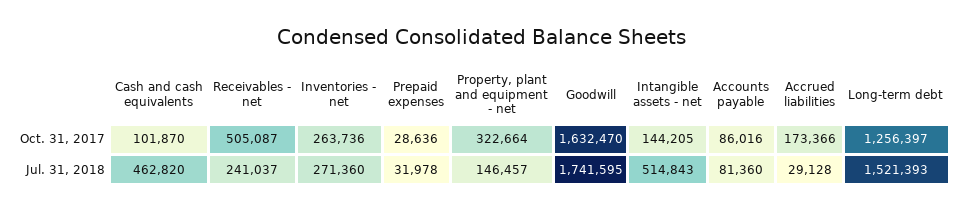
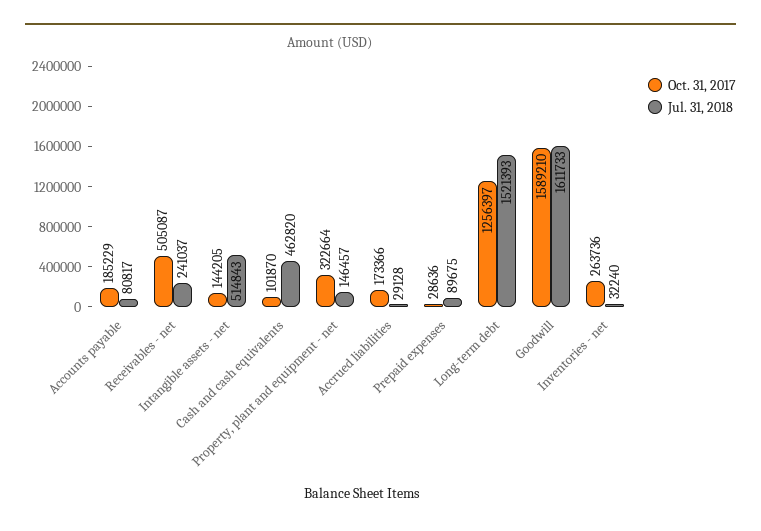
  {
    "Oct. 31, 2017": {
      "Cash and cash equivalents": 101870,
      "Receivables - net": 505087,
      "Inventories - net": 263736,
      "Prepaid expenses": 28636,
      "Property, plant and equipment - net": 322664,
-     "Goodwill": 1632470,
+     "Goodwill": 1589210,
      "Intangible assets - net": 144205,
-     "Accounts payable": 86016,
+     "Accounts payable": 185229,
      "Accrued liabilities": 173366,
      "Long-term debt": 1256397
    },
    "Jul. 31, 2018": {
      "Cash and cash equivalents": 462820,
      "Receivables - net": 241037,
-     "Inventories - net": 271360,
+     "Inventories - net": 32240,
-     "Prepaid expenses": 31978,
+     "Prepaid expenses": 89675,
      "Property, plant and equipment - net": 146457,
-     "Goodwill": 1741595,
+     "Goodwill": 1611733,
      "Intangible assets - net": 514843,
-     "Accounts payable": 81360,
+     "Accounts payable": 80817,
      "Accrued liabilities": 29128,
      "Long-term debt": 1521393
    }
  }

